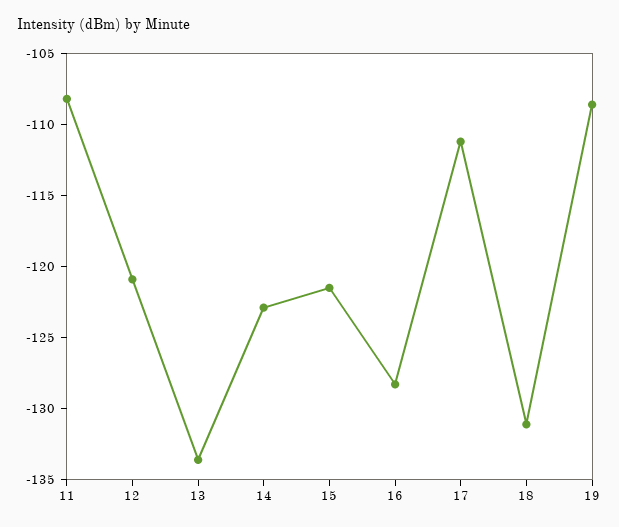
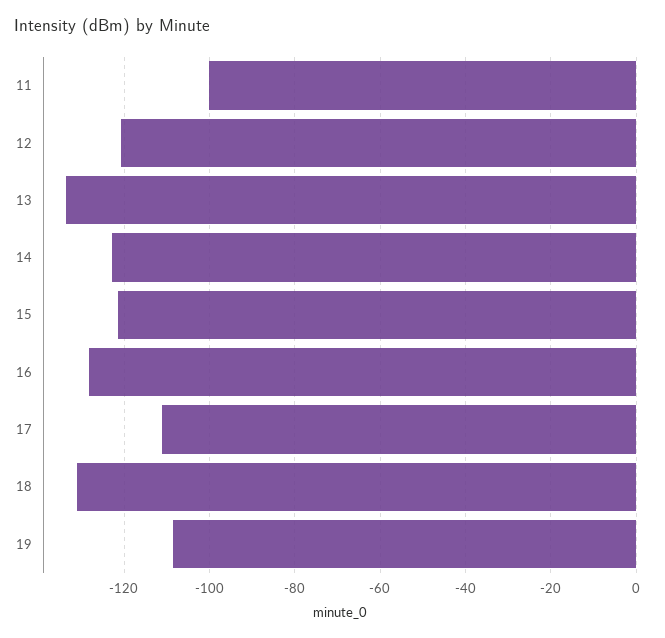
  {
-   "11": -108,
+   "11": -100,
    "12": -121,
    "13": -134,
    "14": -123,
    "15": -122,
    "16": -128,
    "17": -111,
    "18": -131,
    "19": -109
  }

